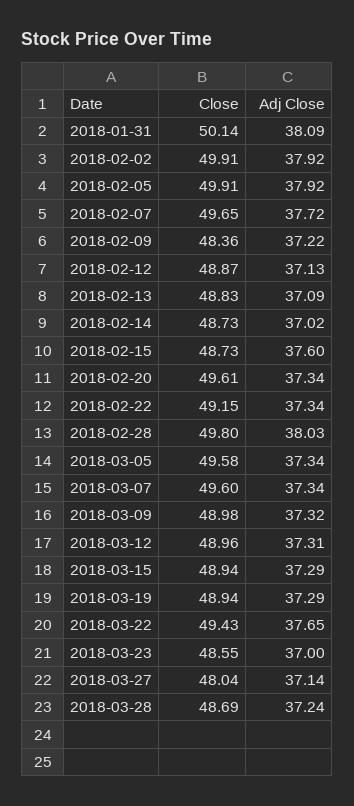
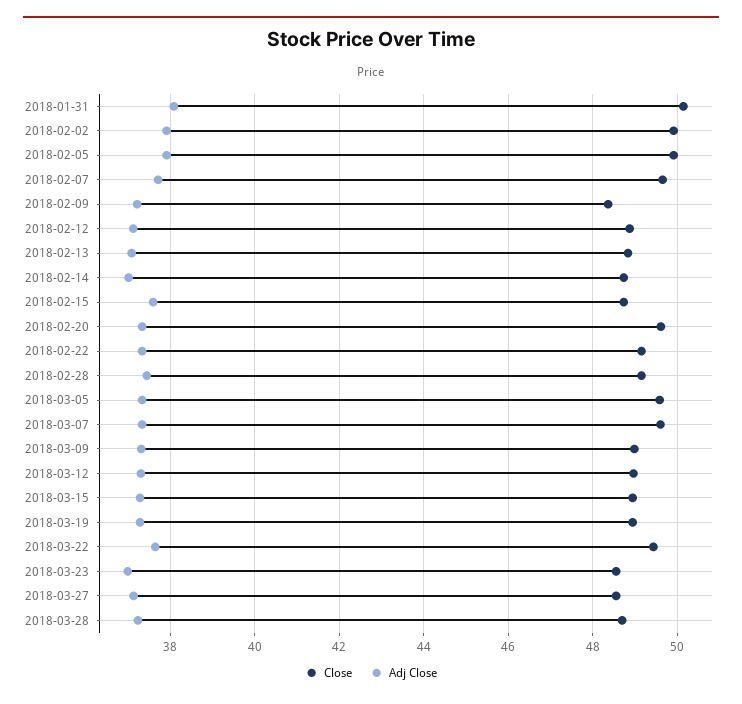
  {
    "Close": {
      "2018-01-31": 50.14,
      "2018-02-02": 49.91,
      "2018-02-05": 49.91,
      "2018-02-07": 49.65,
      "2018-02-09": 48.36,
      "2018-02-12": 48.87,
      "2018-02-13": 48.83,
      "2018-02-14": 48.73,
      "2018-02-15": 48.73,
      "2018-02-20": 49.61,
      "2018-02-22": 49.15,
-     "2018-02-28": 49.8,
+     "2018-02-28": 49.2,
      "2018-03-05": 49.58,
      "2018-03-07": 49.6,
      "2018-03-09": 48.98,
      "2018-03-12": 48.96,
      "2018-03-15": 48.94,
      "2018-03-19": 48.94,
      "2018-03-22": 49.43,
      "2018-03-23": 48.55,
-     "2018-03-27": 48.04,
+     "2018-03-27": 48.6,
      "2018-03-28": 48.69
    },
    "Adj Close": {
      "2018-01-31": 38.09,
      "2018-02-02": 37.92,
      "2018-02-05": 37.92,
      "2018-02-07": 37.72,
      "2018-02-09": 37.22,
      "2018-02-12": 37.13,
      "2018-02-13": 37.09,
      "2018-02-14": 37.02,
      "2018-02-15": 37.6,
      "2018-02-20": 37.34,
      "2018-02-22": 37.34,
-     "2018-02-28": 38.03,
+     "2018-02-28": 37.4,
      "2018-03-05": 37.34,
      "2018-03-07": 37.34,
      "2018-03-09": 37.32,
      "2018-03-12": 37.31,
      "2018-03-15": 37.29,
      "2018-03-19": 37.29,
      "2018-03-22": 37.65,
      "2018-03-23": 37,
      "2018-03-27": 37.14,
      "2018-03-28": 37.24
    }
  }

